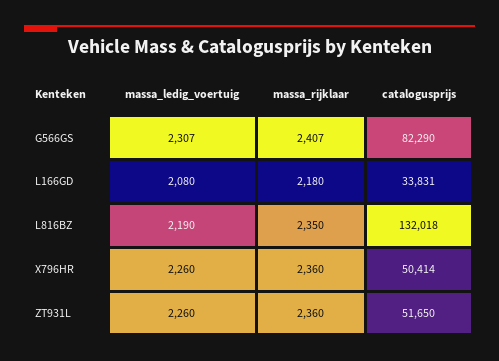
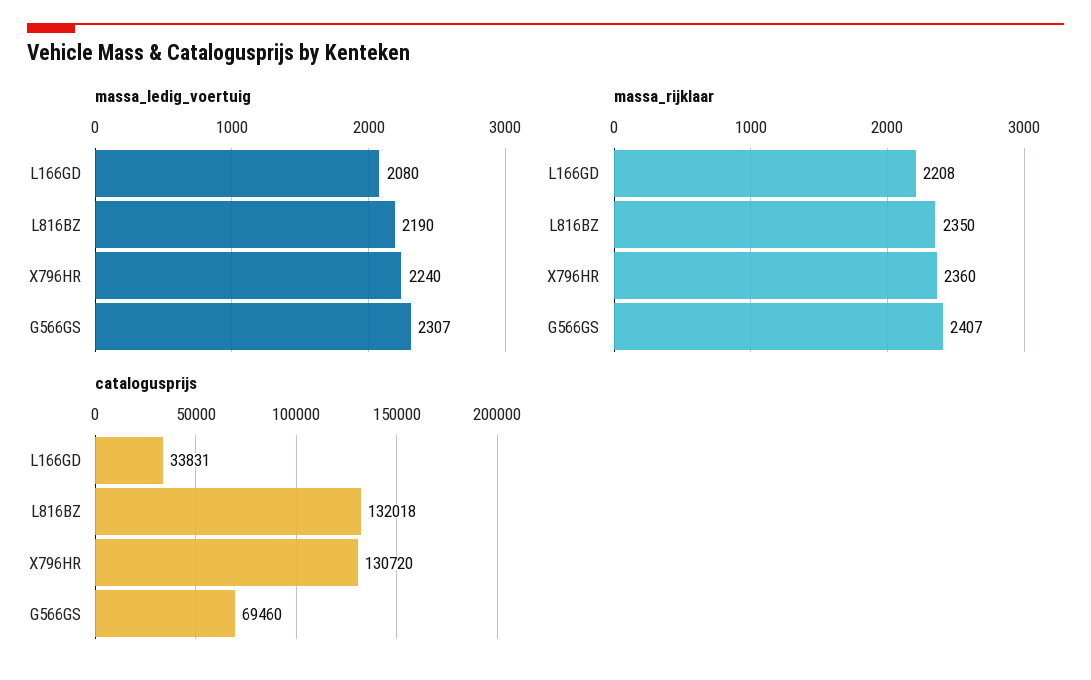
  {
    "massa_ledig_voertuig": {
      "G566GS": 2307,
      "L166GD": 2080,
      "L816BZ": 2190,
-     "X796HR": 2260,
+     "X796HR": 2240
-     "ZT931L": 2260
    },
    "massa_rijklaar": {
      "G566GS": 2407,
-     "L166GD": 2180,
+     "L166GD": 2208,
      "L816BZ": 2350,
-     "X796HR": 2360,
+     "X796HR": 2360
-     "ZT931L": 2360
    },
    "catalogusprijs": {
-     "G566GS": 82290,
+     "G566GS": 69460,
      "L166GD": 33831,
      "L816BZ": 132018,
-     "X796HR": 50414,
+     "X796HR": 130720
-     "ZT931L": 51650
    }
  }

